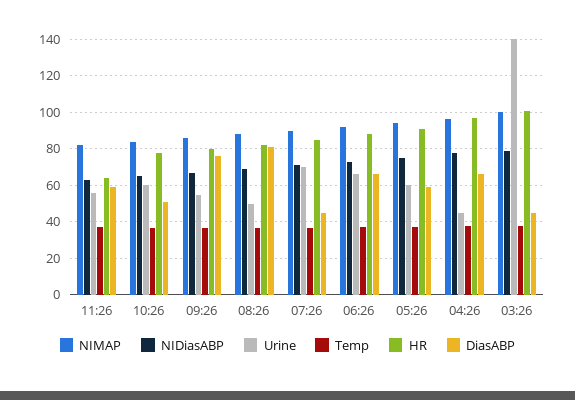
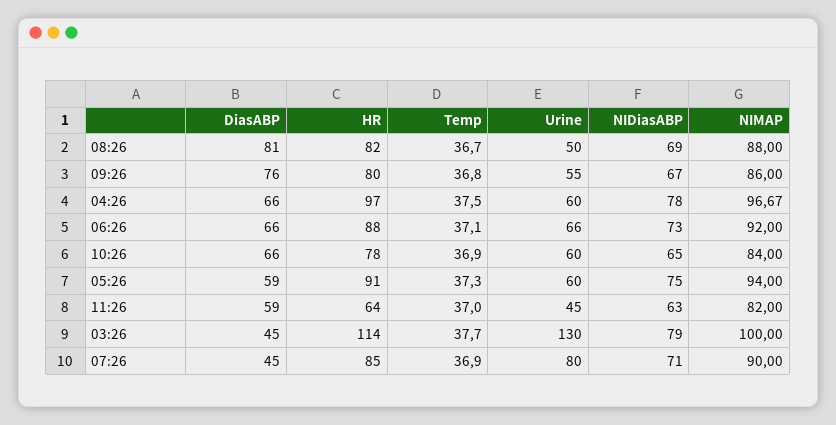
  {
    "NIMAP": {
      "11:26": 82,
      "10:26": 84,
      "09:26": 86,
      "08:26": 88,
      "07:26": 90,
      "06:26": 92,
      "05:26": 94,
      "04:26": 96.67,
      "03:26": 100
    },
    "NIDiasABP": {
      "11:26": 63,
      "10:26": 65,
      "09:26": 67,
      "08:26": 69,
      "07:26": 71,
      "06:26": 73,
      "05:26": 75,
      "04:26": 78,
      "03:26": 79
    },
    "Urine": {
-     "11:26": 55,
+     "11:26": 45,
      "10:26": 60,
      "09:26": 55,
      "08:26": 50,
-     "07:26": 70,
+     "07:26": 80,
      "06:26": 66,
      "05:26": 60,
-     "04:26": 45,
+     "04:26": 60,
-     "03:26": 140
+     "03:26": 130
    },
    "Temp": {
      "11:26": 37,
      "10:26": 36.9,
      "09:26": 36.8,
      "08:26": 36.7,
      "07:26": 36.9,
      "06:26": 37.1,
      "05:26": 37.3,
      "04:26": 37.5,
      "03:26": 37.7
    },
    "HR": {
      "11:26": 64,
      "10:26": 78,
      "09:26": 80,
      "08:26": 82,
      "07:26": 85,
      "06:26": 88,
      "05:26": 91,
      "04:26": 97,
-     "03:26": 100
+     "03:26": 114
    },
    "DiasABP": {
      "11:26": 59,
-     "10:26": 50,
+     "10:26": 66,
      "09:26": 76,
      "08:26": 81,
      "07:26": 45,
      "06:26": 66,
      "05:26": 59,
      "04:26": 66,
      "03:26": 45
    }
  }

